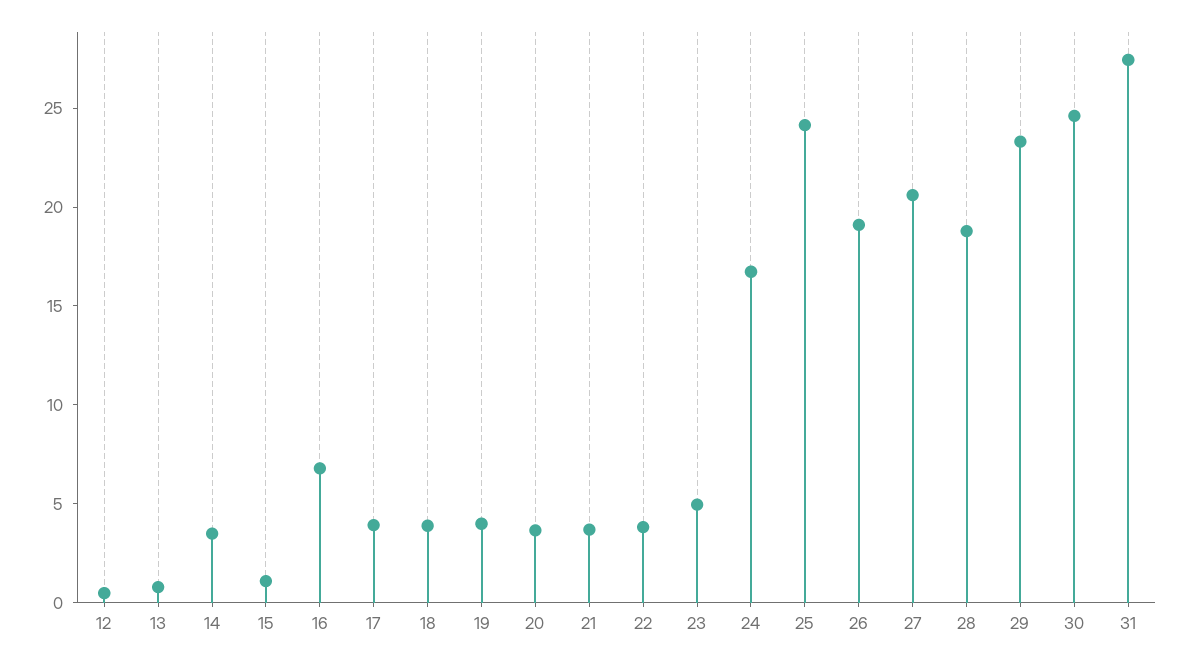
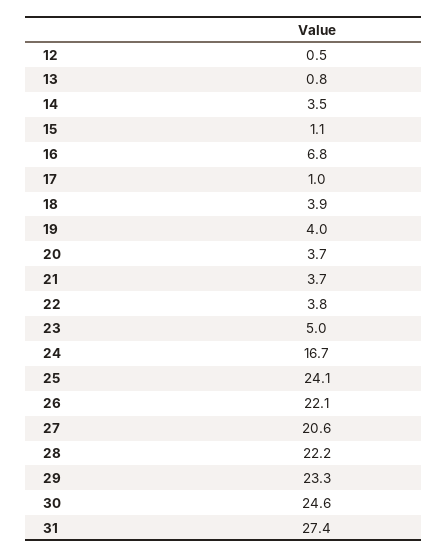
  {
    "12": 0.5,
    "13": 0.8,
    "14": 3.5,
    "15": 1.1,
    "16": 6.8,
-   "17": 4,
+   "17": 1,
    "18": 3.9,
    "19": 4,
    "20": 3.7,
    "21": 3.7,
    "22": 3.8,
    "23": 5,
    "24": 16.7,
    "25": 24.1,
-   "26": 19,
+   "26": 22.1,
    "27": 20.6,
-   "28": 19,
+   "28": 22.2,
    "29": 23.3,
    "30": 24.6,
    "31": 27.4
  }

